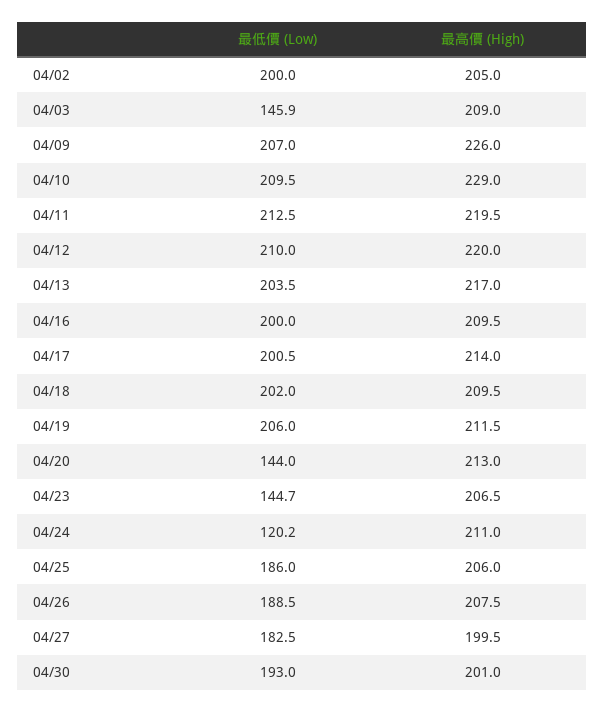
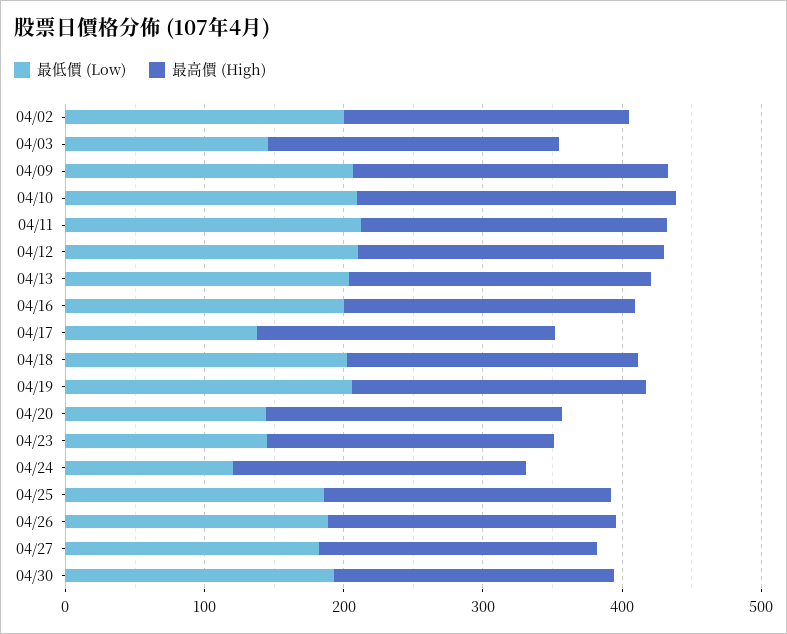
  {
    "最低價 (Low)": {
      "04/02": 200,
      "04/03": 145.9,
      "04/09": 207,
      "04/10": 209.5,
      "04/11": 212.5,
      "04/12": 210,
      "04/13": 203.5,
      "04/16": 200,
-     "04/17": 200.5,
+     "04/17": 140,
      "04/18": 202,
      "04/19": 206,
      "04/20": 144,
      "04/23": 144.7,
      "04/24": 120.2,
      "04/25": 186,
      "04/26": 188.5,
      "04/27": 182.5,
      "04/30": 193
    },
    "最高價 (High)": {
      "04/02": 205,
      "04/03": 209,
      "04/09": 226,
      "04/10": 229,
      "04/11": 219.5,
      "04/12": 220,
      "04/13": 217,
      "04/16": 209.5,
      "04/17": 214,
      "04/18": 209.5,
      "04/19": 211.5,
      "04/20": 213,
      "04/23": 206.5,
      "04/24": 211,
      "04/25": 206,
      "04/26": 207.5,
      "04/27": 199.5,
      "04/30": 201
    }
  }

